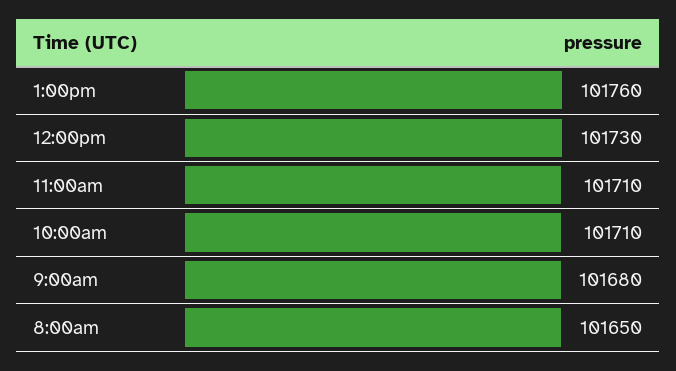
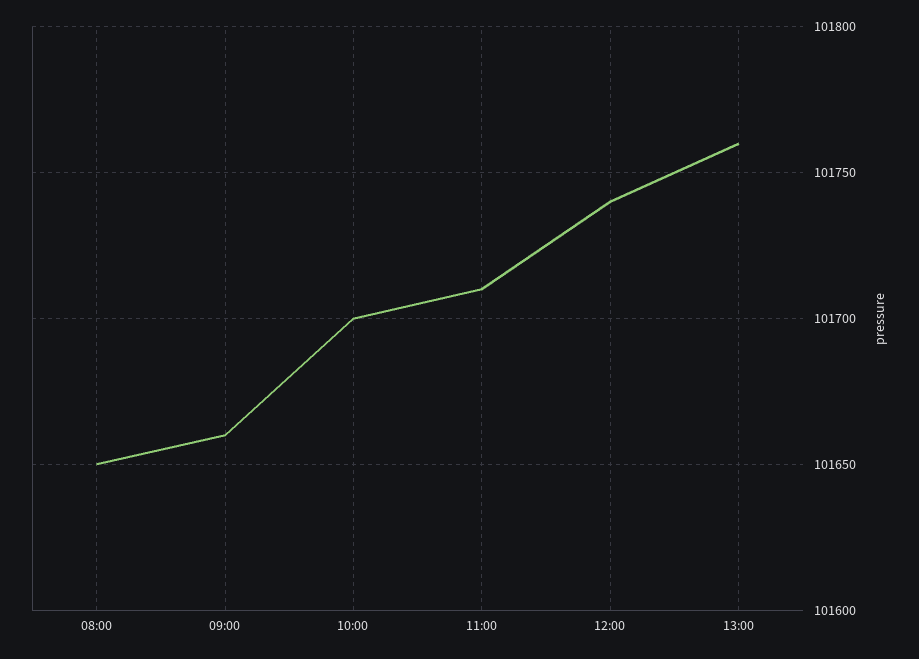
  {
    "1:00pm": 101760,
-   "12:00pm": 101730,
+   "12:00pm": 101740,
    "11:00am": 101710,
-   "10:00am": 101710,
+   "10:00am": 101700,
-   "9:00am": 101680,
+   "9:00am": 101660,
    "8:00am": 101650
  }

